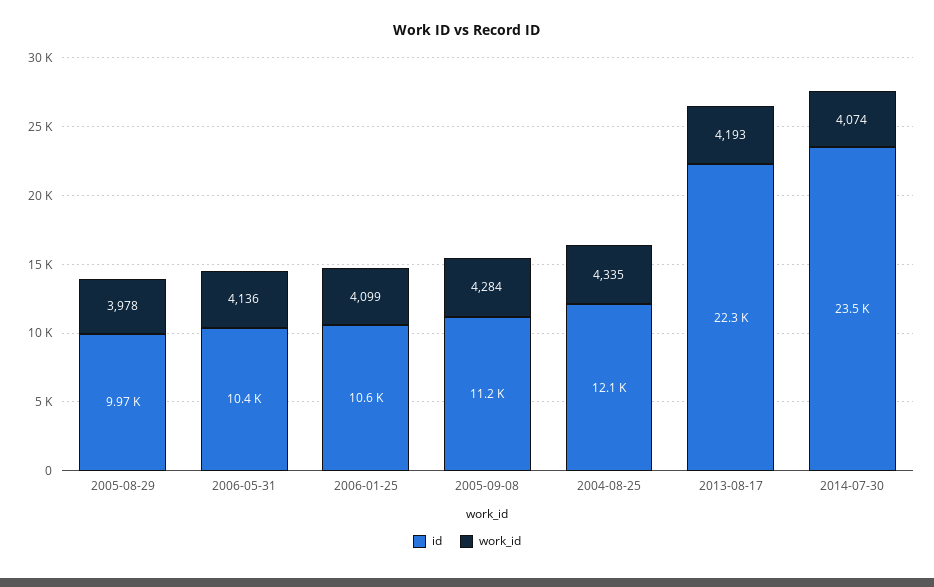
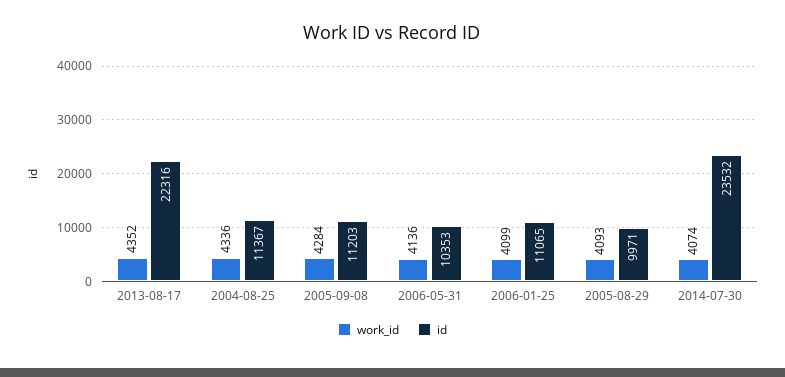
  {
    "id": {
      "2005-08-29": 9971,
      "2006-05-31": 10353,
-     "2006-01-25": 10600,
+     "2006-01-25": 11065,
      "2005-09-08": 11203,
-     "2004-08-25": 12100,
+     "2004-08-25": 11367,
      "2013-08-17": 22316,
      "2014-07-30": 23532
    },
    "work_id": {
-     "2005-08-29": 3978,
+     "2005-08-29": 4093,
      "2006-05-31": 4136,
      "2006-01-25": 4099,
      "2005-09-08": 4284,
-     "2004-08-25": 4335,
+     "2004-08-25": 4336,
-     "2013-08-17": 4193,
+     "2013-08-17": 4352,
      "2014-07-30": 4074
    }
  }

